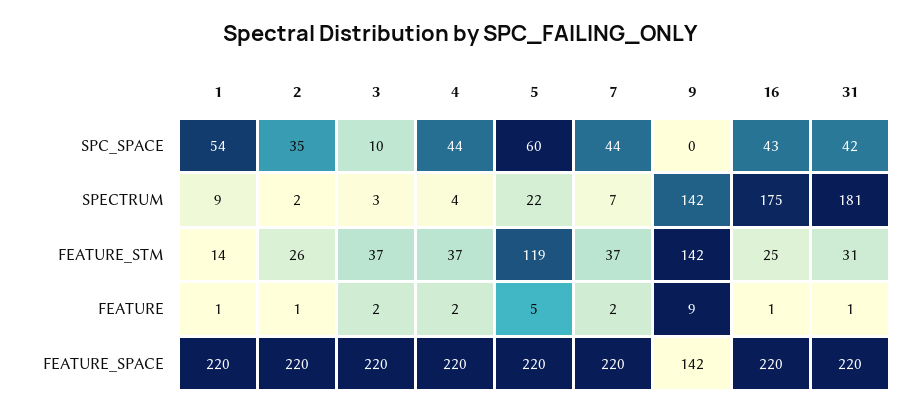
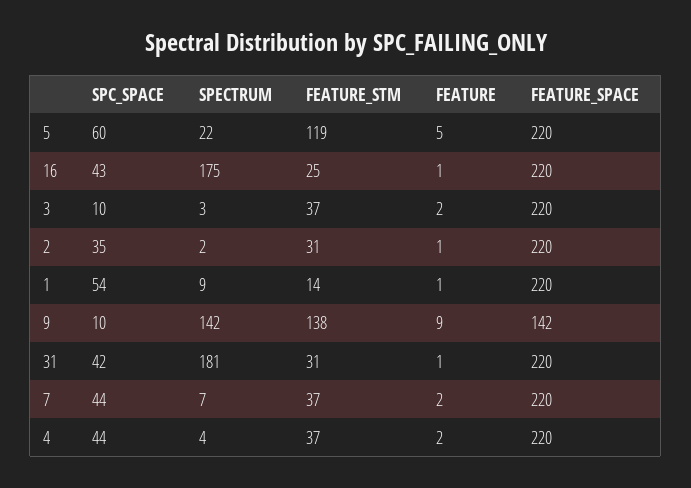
  {
    "1": {
      "SPC_SPACE": 54,
      "SPECTRUM": 9,
      "FEATURE_STM": 14,
      "FEATURE": 1,
      "FEATURE_SPACE": 220
    },
    "2": {
      "SPC_SPACE": 35,
      "SPECTRUM": 2,
-     "FEATURE_STM": 26,
+     "FEATURE_STM": 31,
      "FEATURE": 1,
      "FEATURE_SPACE": 220
    },
    "3": {
      "SPC_SPACE": 10,
      "SPECTRUM": 3,
      "FEATURE_STM": 37,
      "FEATURE": 2,
      "FEATURE_SPACE": 220
    },
    "4": {
      "SPC_SPACE": 44,
      "SPECTRUM": 4,
      "FEATURE_STM": 37,
      "FEATURE": 2,
      "FEATURE_SPACE": 220
    },
    "5": {
      "SPC_SPACE": 60,
      "SPECTRUM": 22,
      "FEATURE_STM": 119,
      "FEATURE": 5,
      "FEATURE_SPACE": 220
    },
    "7": {
      "SPC_SPACE": 44,
      "SPECTRUM": 7,
      "FEATURE_STM": 37,
      "FEATURE": 2,
      "FEATURE_SPACE": 220
    },
    "9": {
-     "SPC_SPACE": 0,
+     "SPC_SPACE": 10,
      "SPECTRUM": 142,
-     "FEATURE_STM": 142,
+     "FEATURE_STM": 138,
      "FEATURE": 9,
      "FEATURE_SPACE": 142
    },
    "16": {
      "SPC_SPACE": 43,
      "SPECTRUM": 175,
      "FEATURE_STM": 25,
      "FEATURE": 1,
      "FEATURE_SPACE": 220
    },
    "31": {
      "SPC_SPACE": 42,
      "SPECTRUM": 181,
      "FEATURE_STM": 31,
      "FEATURE": 1,
      "FEATURE_SPACE": 220
    }
  }

